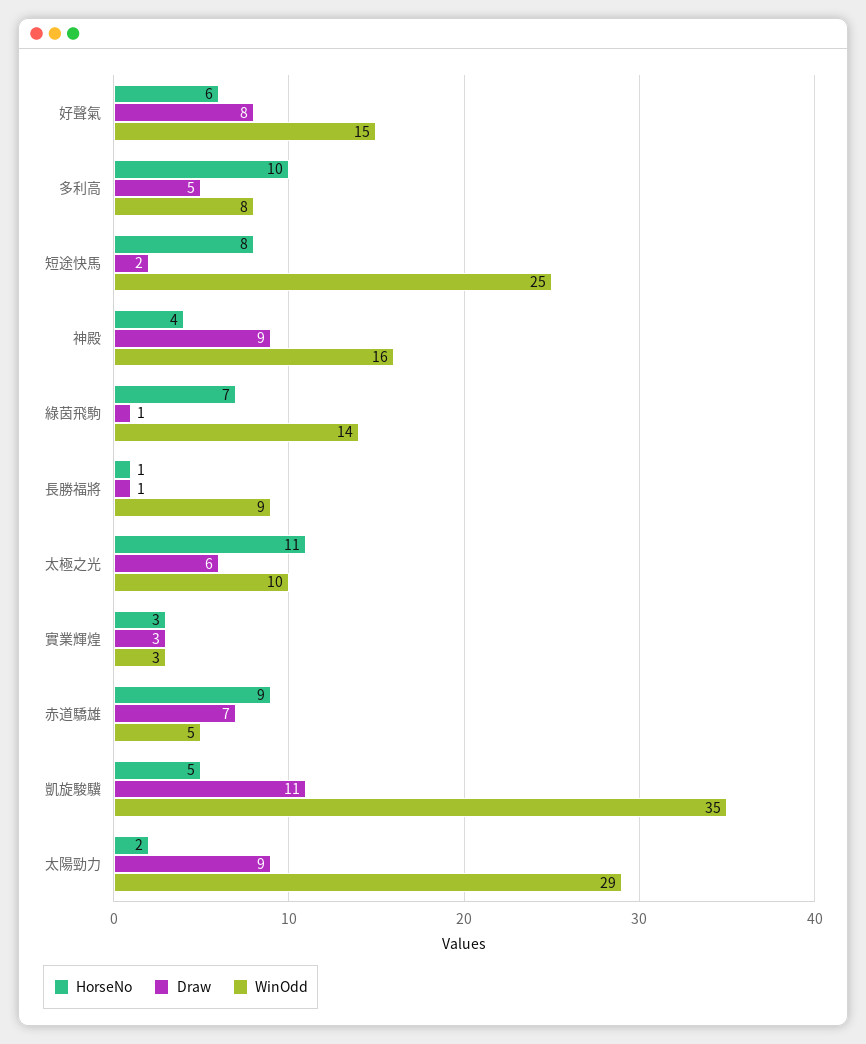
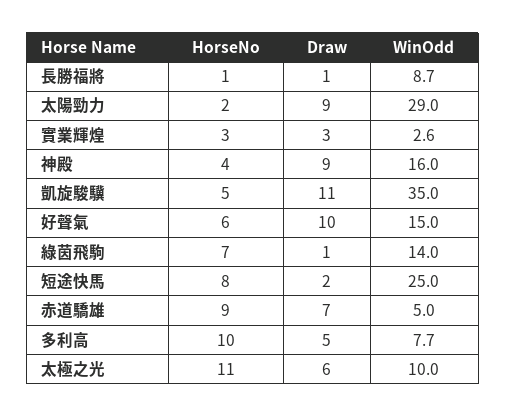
  {
    "HorseNo": {
      "好聲氣": 6,
      "多利高": 10,
      "短途快馬": 8,
      "神殿": 4,
      "綠茵飛駒": 7,
      "長勝福將": 1,
      "太極之光": 11,
      "實業輝煌": 3,
      "赤道驕雄": 9,
      "凱旋駿驥": 5,
      "太陽勁力": 2
    },
    "Draw": {
-     "好聲氣": 8,
+     "好聲氣": 10,
      "多利高": 5,
      "短途快馬": 2,
      "神殿": 9,
      "綠茵飛駒": 1,
      "長勝福將": 1,
      "太極之光": 6,
      "實業輝煌": 3,
      "赤道驕雄": 7,
      "凱旋駿驥": 11,
      "太陽勁力": 9
    },
    "WinOdd": {
      "好聲氣": 15,
      "多利高": 7.7,
      "短途快馬": 25,
      "神殿": 16,
      "綠茵飛駒": 14,
      "長勝福將": 8.7,
      "太極之光": 10,
      "實業輝煌": 2.6,
      "赤道驕雄": 5,
      "凱旋駿驥": 35,
      "太陽勁力": 29
    }
  }

